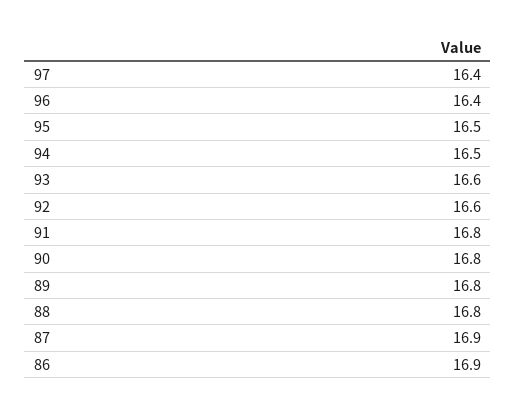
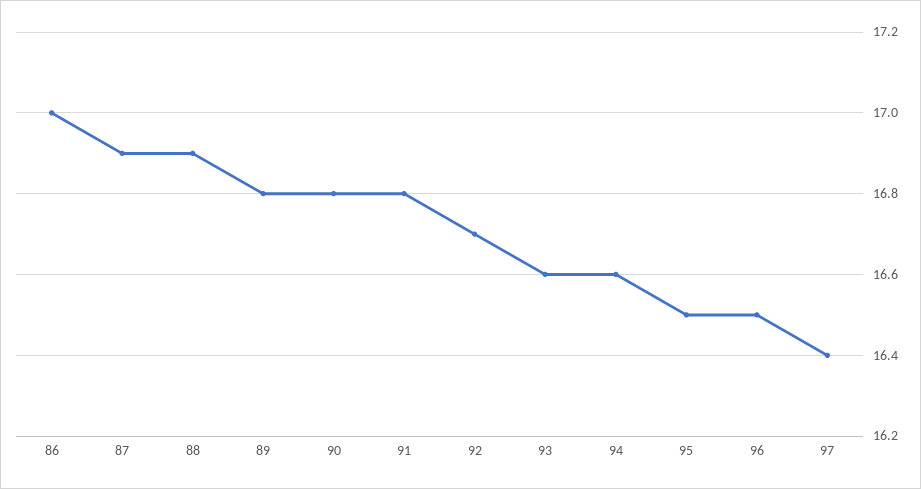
  {
    "97": 16.4,
-   "96": 16.4,
+   "96": 16.5,
    "95": 16.5,
-   "94": 16.5,
+   "94": 16.6,
    "93": 16.6,
-   "92": 16.6,
+   "92": 16.7,
    "91": 16.8,
    "90": 16.8,
    "89": 16.8,
-   "88": 16.8,
+   "88": 16.9,
    "87": 16.9,
-   "86": 16.9
+   "86": 17
  }

